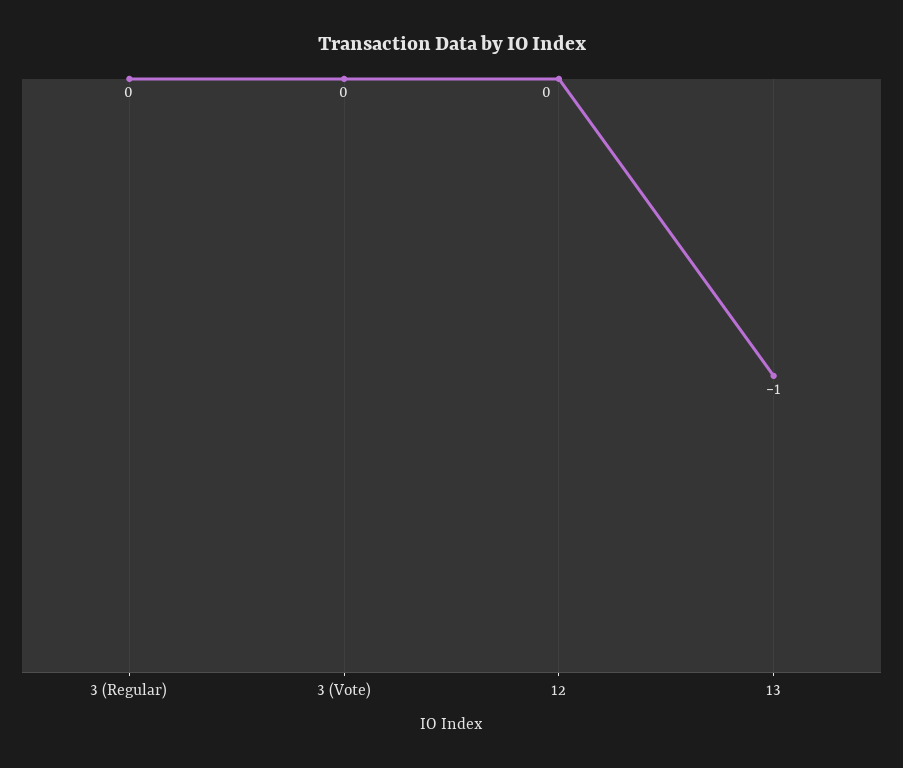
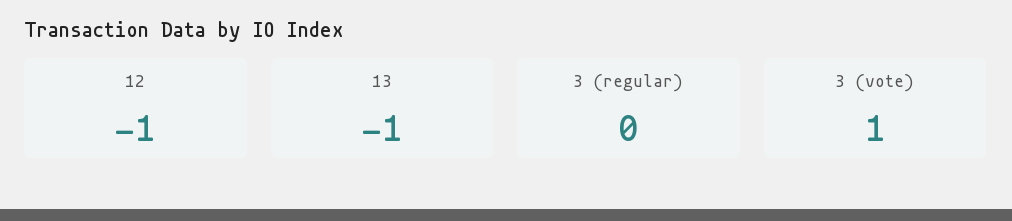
  {
    "3 (Regular)": 0,
-   "3 (Vote)": 0,
+   "3 (Vote)": 1,
-   "12": 0,
+   "12": -1,
    "13": -1
  }

